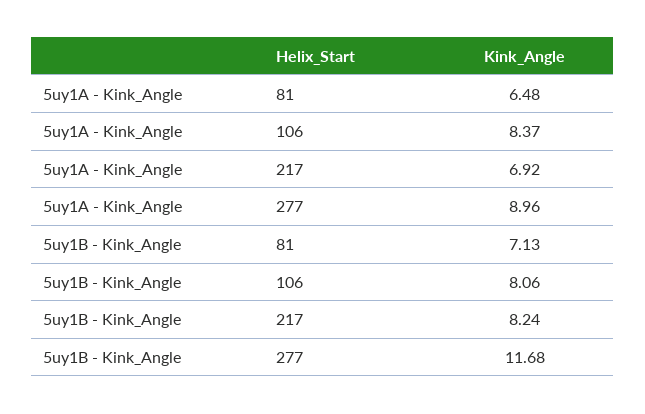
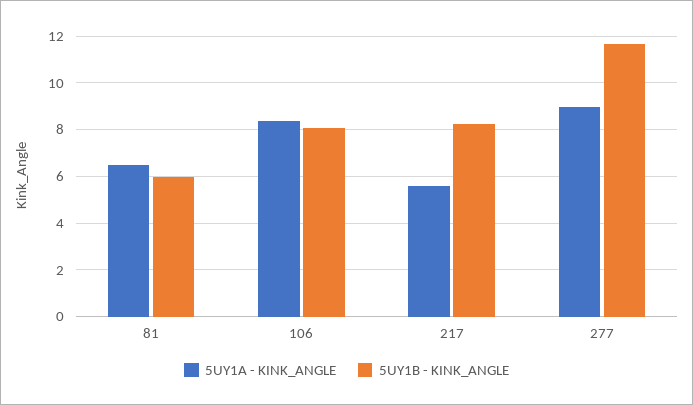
  {
    "5uy1A - Kink_Angle": {
      "81": 6.48,
      "106": 8.37,
-     "217": 6.92,
+     "217": 5.5,
      "277": 8.96
    },
    "5uy1B - Kink_Angle": {
-     "81": 7.13,
+     "81": 6,
      "106": 8.06,
      "217": 8.24,
      "277": 11.68
    }
  }

